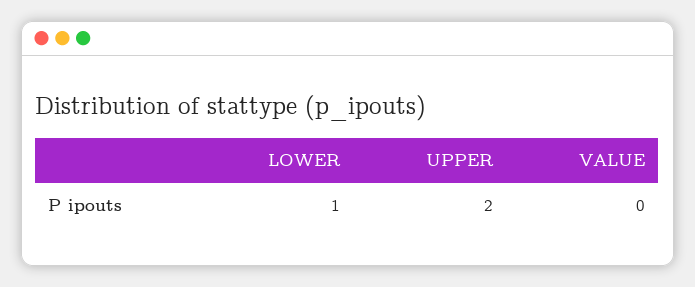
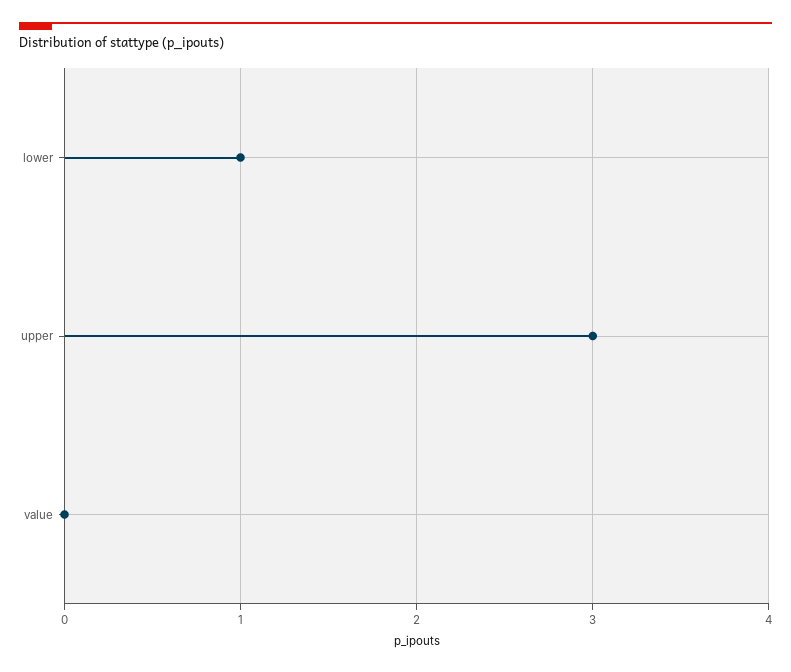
  {
    "LOWER": 1,
-   "UPPER": 2,
+   "UPPER": 3,
    "VALUE": 0
  }

